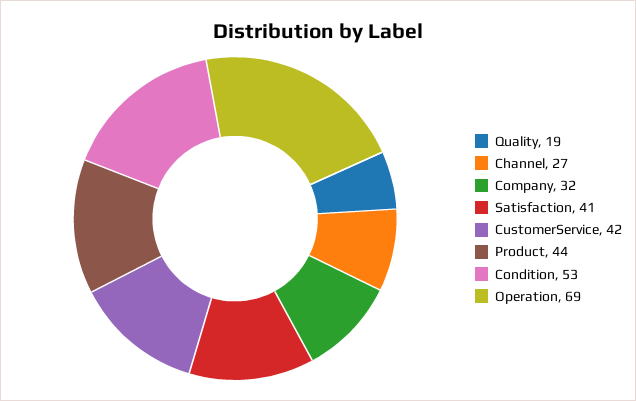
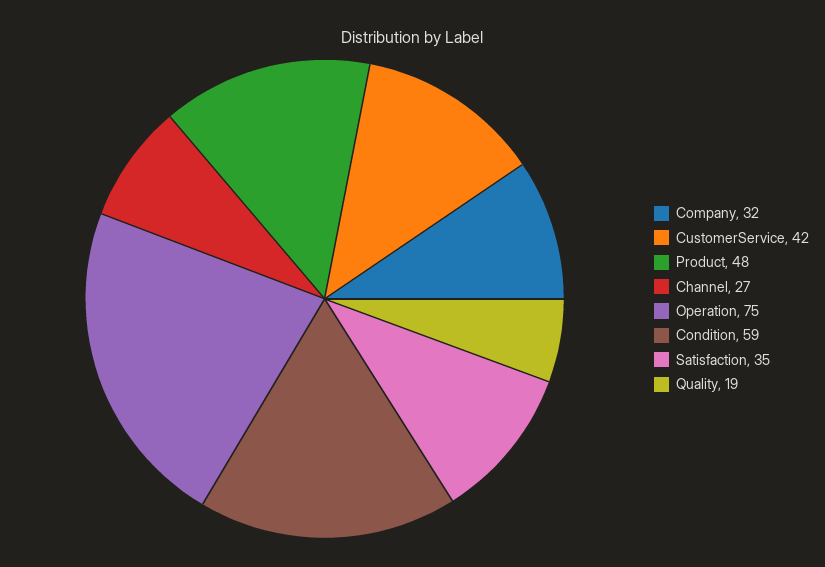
  {
    "Quality": 19,
    "Channel": 27,
    "Company": 32,
-   "Satisfaction": 41,
+   "Satisfaction": 35,
    "CustomerService": 42,
-   "Product": 44,
+   "Product": 48,
-   "Condition": 53,
+   "Condition": 59,
-   "Operation": 69
+   "Operation": 75
  }

